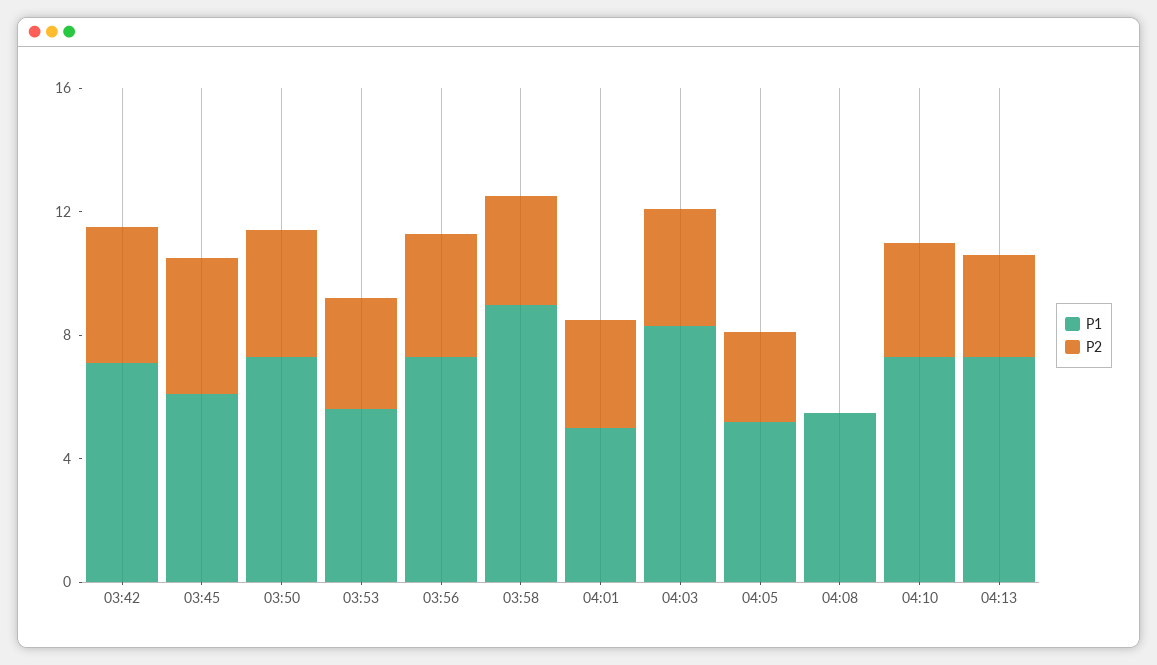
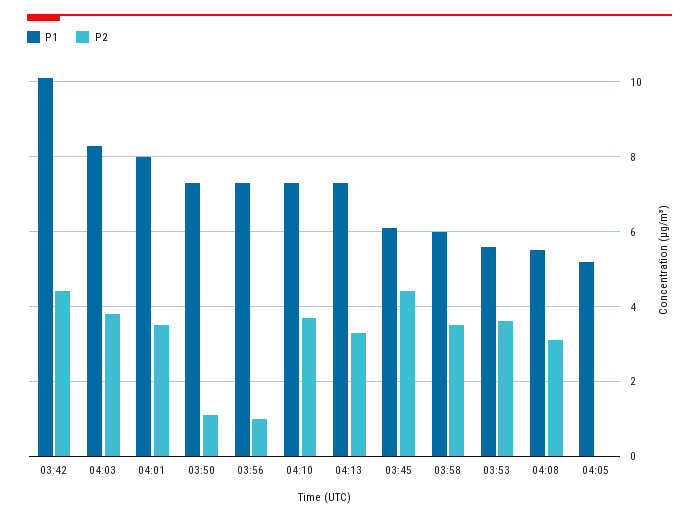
  {
    "P1": {
-     "03:42": 7,
+     "03:42": 10,
      "03:45": 6,
      "03:50": 7.5,
      "03:53": 5.5,
      "03:56": 7.5,
-     "03:58": 9,
+     "03:58": 6,
-     "04:01": 5,
+     "04:01": 8,
      "04:03": 8.5,
      "04:05": 5,
      "04:08": 5.5,
      "04:10": 7.5,
      "04:13": 7.5
    },
    "P2": {
      "03:42": 4.5,
      "03:45": 4.5,
-     "03:50": 4,
+     "03:50": 1,
      "03:53": 3.5,
-     "03:56": 4,
+     "03:56": 1,
      "03:58": 3.5,
      "04:01": 3.5,
      "04:03": 4,
-     "04:05": 3,
+     "04:05": 0,
-     "04:08": 0,
+     "04:08": 3,
      "04:10": 3.5,
      "04:13": 3.5
    }
  }

